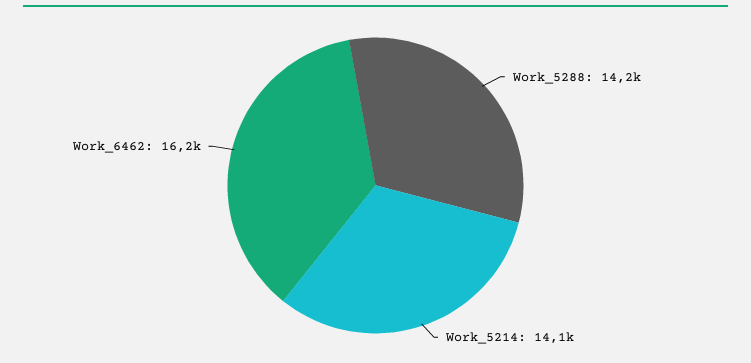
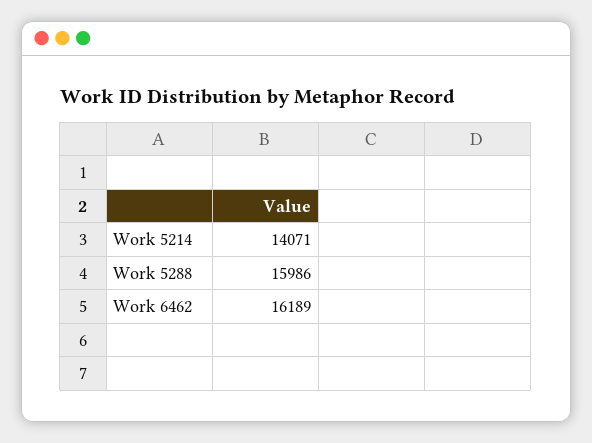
  {
-   "Work_5288": 14200,
+   "Work_5288": 15986,
    "Work_5214": 14071,
    "Work_6462": 16189
  }

